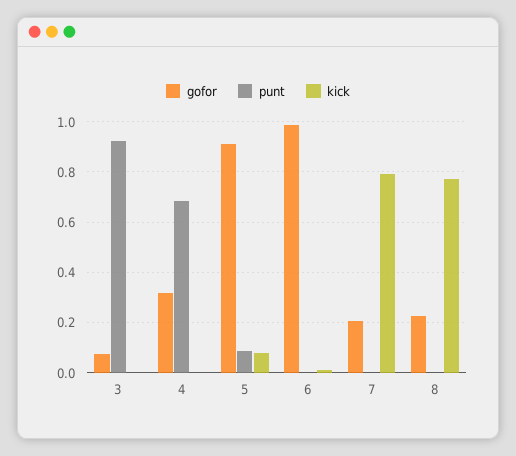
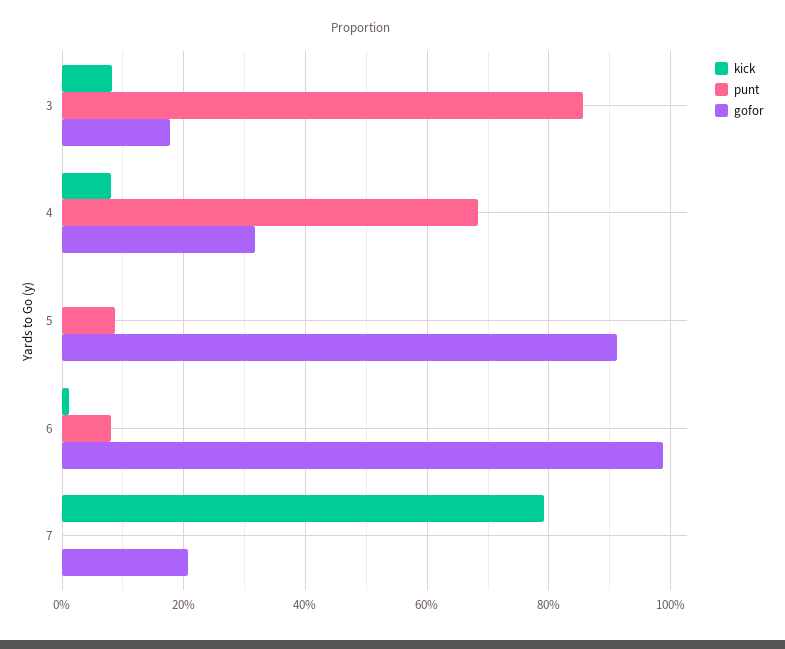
  {
    "gofor": {
-     "3": 0.075,
+     "3": 0.18,
      "4": 0.32,
      "5": 0.92,
      "6": 0.98,
-     "7": 0.2,
+     "7": 0.2
-     "8": 0.225
    },
    "punt": {
-     "3": 0.925,
+     "3": 0.86,
      "4": 0.68,
      "5": 0.08,
-     "6": 0,
+     "6": 0.08,
-     "7": 0,
+     "7": 0
-     "8": 0
    },
    "kick": {
-     "3": 0,
+     "3": 0.08,
-     "4": 0,
+     "4": 0.08,
-     "5": 0.075,
+     "5": 0,
      "6": 0.02,
-     "7": 0.8,
+     "7": 0.8
-     "8": 0.775
    }
  }

